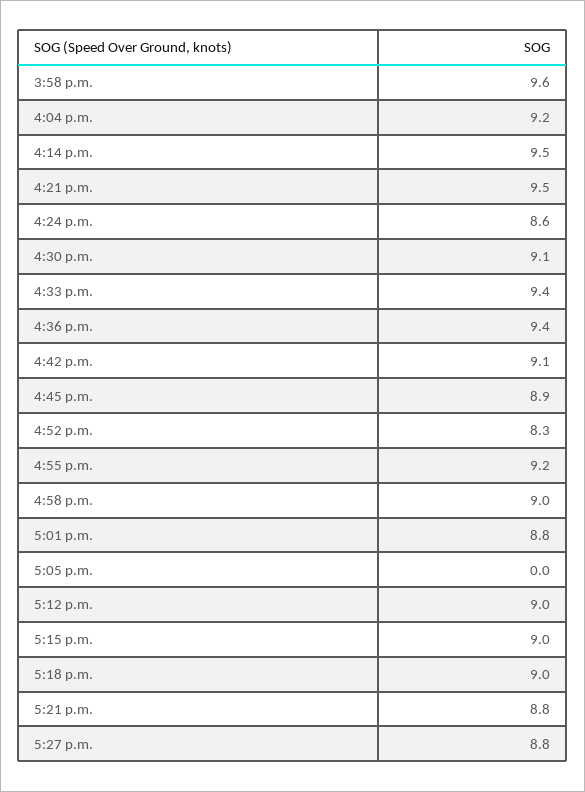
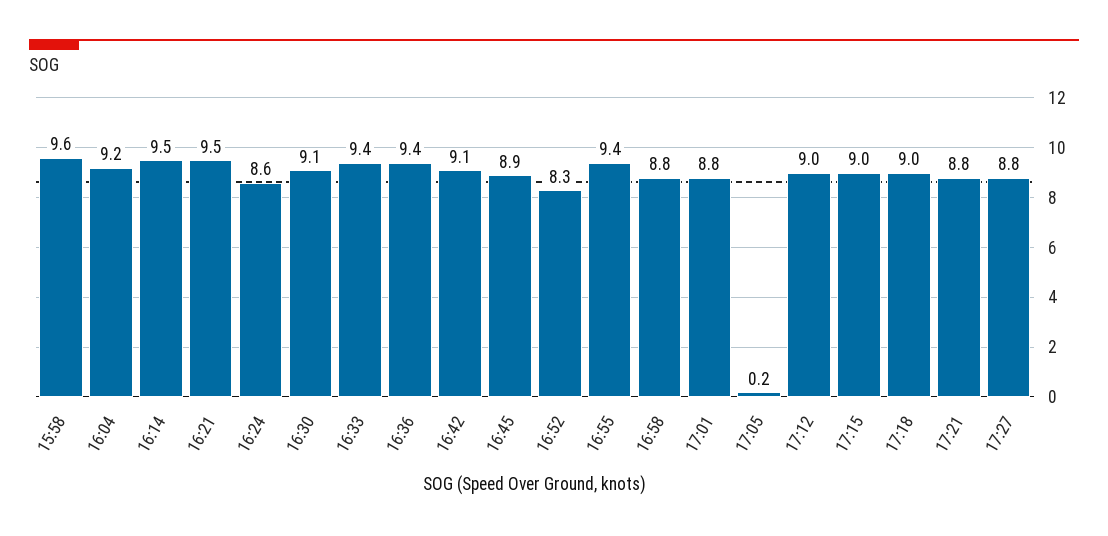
  {
    "3:58 p.m.": 9.6,
    "4:04 p.m.": 9.2,
    "4:14 p.m.": 9.5,
    "4:21 p.m.": 9.5,
    "4:24 p.m.": 8.6,
    "4:30 p.m.": 9.1,
    "4:33 p.m.": 9.4,
    "4:36 p.m.": 9.4,
    "4:42 p.m.": 9.1,
    "4:45 p.m.": 8.9,
    "4:52 p.m.": 8.3,
-   "4:55 p.m.": 9.2,
+   "4:55 p.m.": 9.4,
-   "4:58 p.m.": 9,
+   "4:58 p.m.": 8.8,
    "5:01 p.m.": 8.8,
-   "5:05 p.m.": 0,
+   "5:05 p.m.": 0.2,
    "5:12 p.m.": 9,
    "5:15 p.m.": 9,
    "5:18 p.m.": 9,
    "5:21 p.m.": 8.8,
    "5:27 p.m.": 8.8
  }

